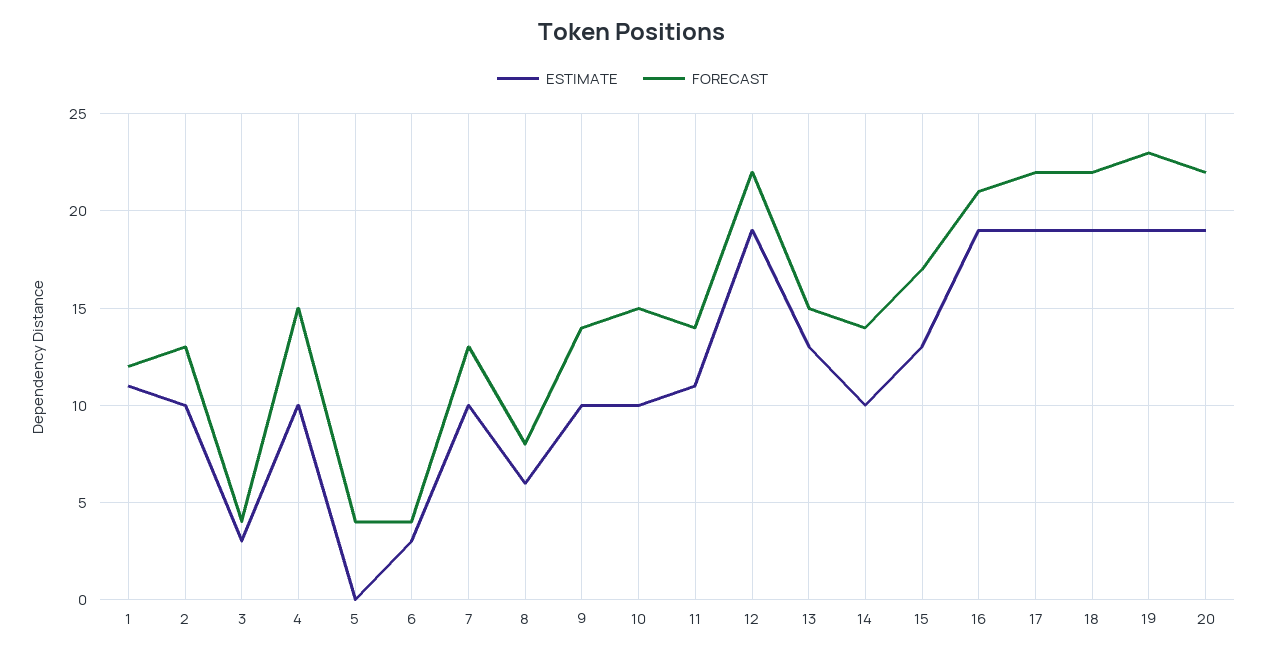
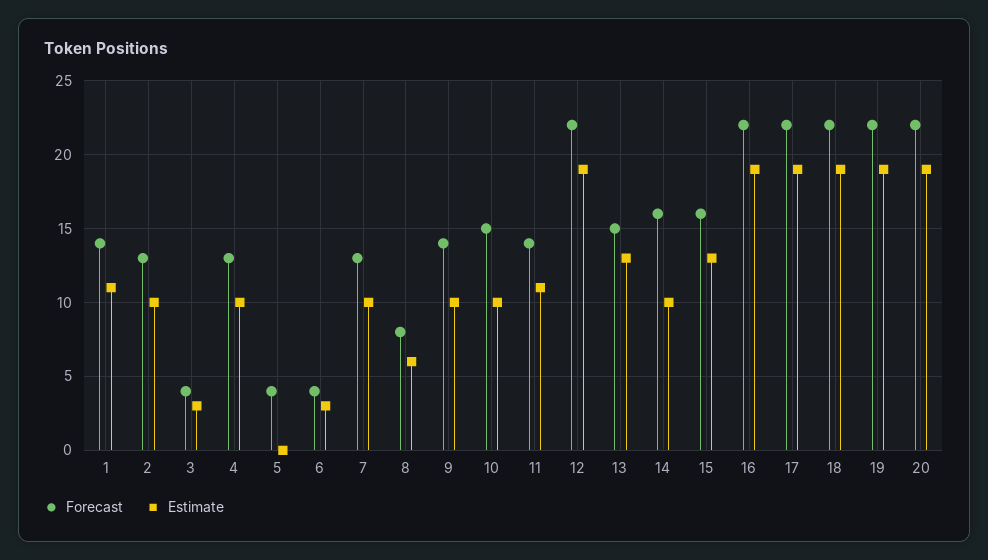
  {
    "ESTIMATE": {
      "1": 11,
      "2": 10,
      "3": 3,
      "4": 10,
      "5": 0,
      "6": 3,
      "7": 10,
      "8": 6,
      "9": 10,
      "10": 10,
      "11": 11,
      "12": 19,
      "13": 13,
      "14": 10,
      "15": 13,
      "16": 19,
      "17": 19,
      "18": 19,
      "19": 19,
      "20": 19
    },
    "FORECAST": {
-     "1": 12,
+     "1": 14,
      "2": 13,
      "3": 4,
-     "4": 15,
+     "4": 13,
      "5": 4,
      "6": 4,
      "7": 13,
      "8": 8,
      "9": 14,
      "10": 15,
      "11": 14,
      "12": 22,
      "13": 15,
-     "14": 14,
+     "14": 16,
-     "15": 17,
+     "15": 16,
-     "16": 21,
+     "16": 22,
      "17": 22,
      "18": 22,
-     "19": 23,
+     "19": 22,
      "20": 22
    }
  }

